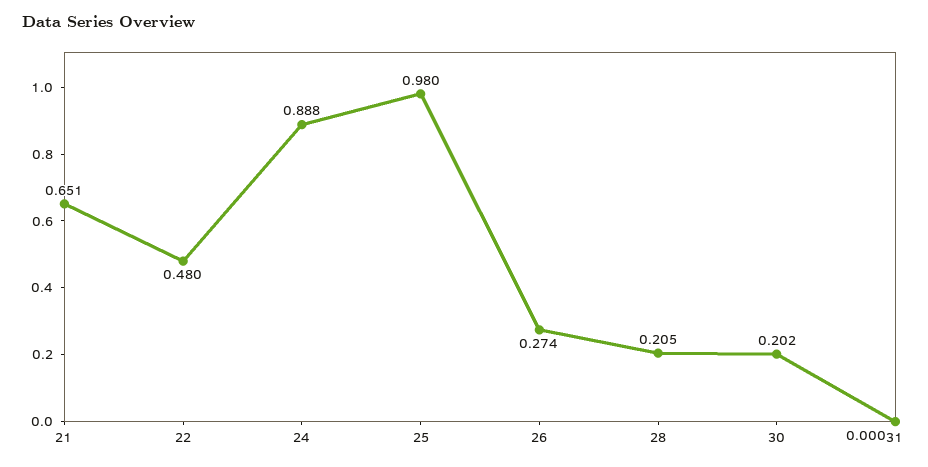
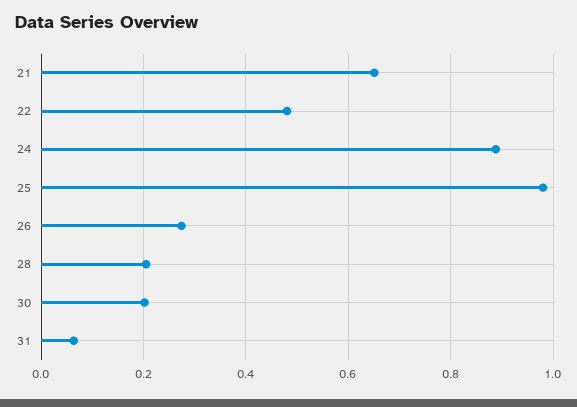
  {
    "21": 0.651,
    "22": 0.48,
    "24": 0.888,
    "25": 0.98,
    "26": 0.274,
    "28": 0.205,
    "30": 0.202,
-   "31": 0
+   "31": 0.06
  }

